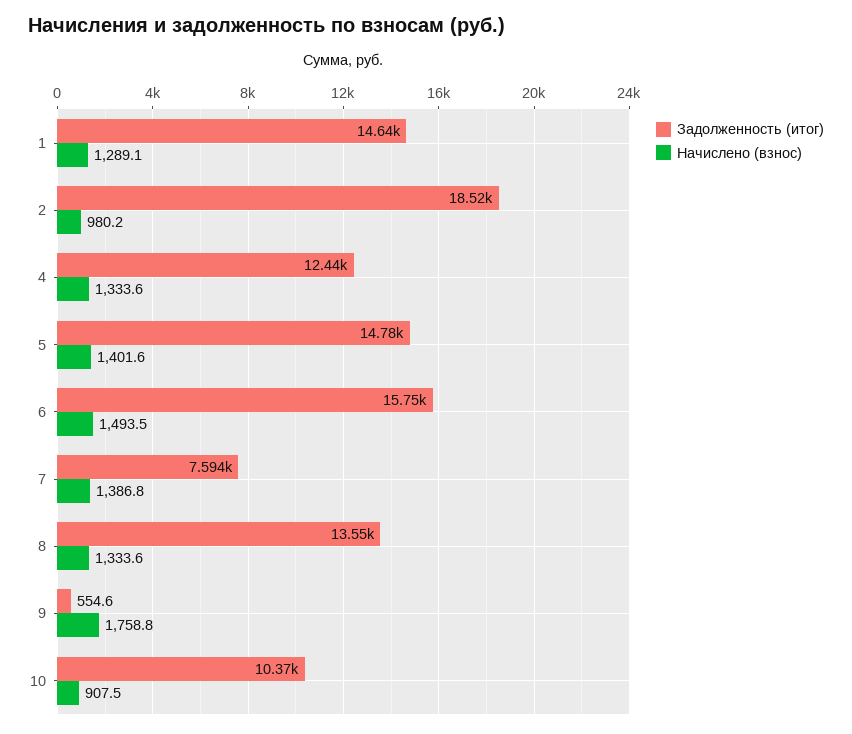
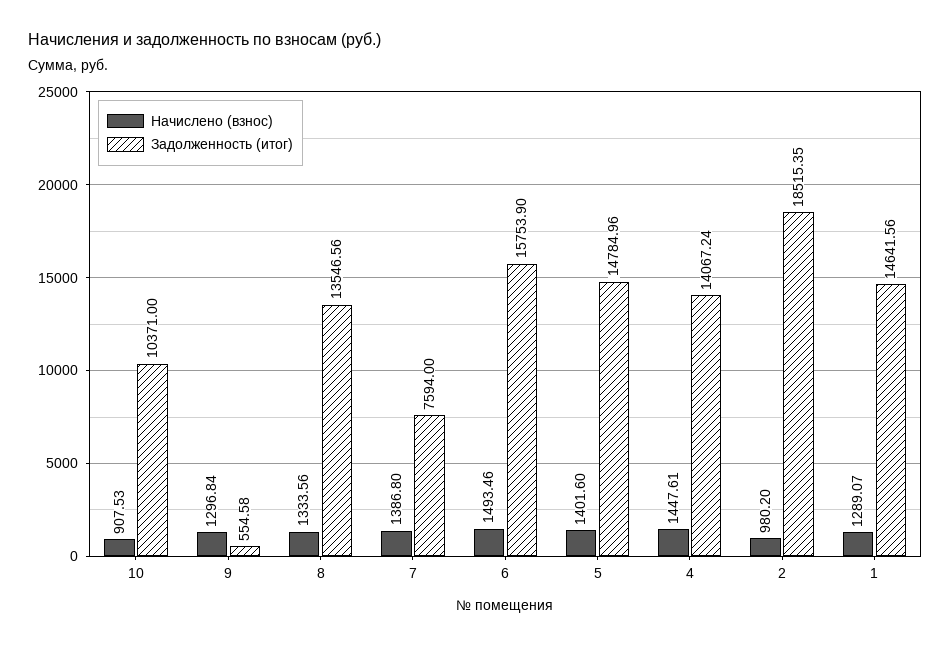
  {
    "Задолженность (итог)": {
      "1": 14641.56,
      "2": 18515.35,
-     "4": 12440,
+     "4": 14067.24,
      "5": 14784.96,
      "6": 15753.9,
      "7": 7594,
      "8": 13546.56,
      "9": 554.58,
      "10": 10371
    },
    "Начислено (взнос)": {
      "1": 1289.07,
      "2": 980.2,
-     "4": 1333.6,
+     "4": 1447.61,
      "5": 1401.6,
      "6": 1493.46,
      "7": 1386.8,
      "8": 1333.56,
-     "9": 1758.8,
+     "9": 1296.84,
      "10": 907.53
    }
  }

